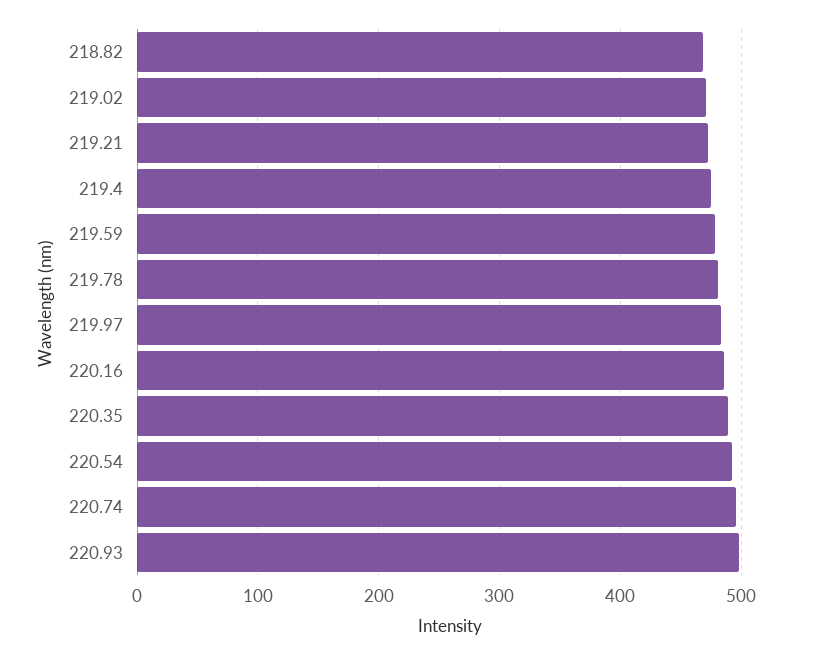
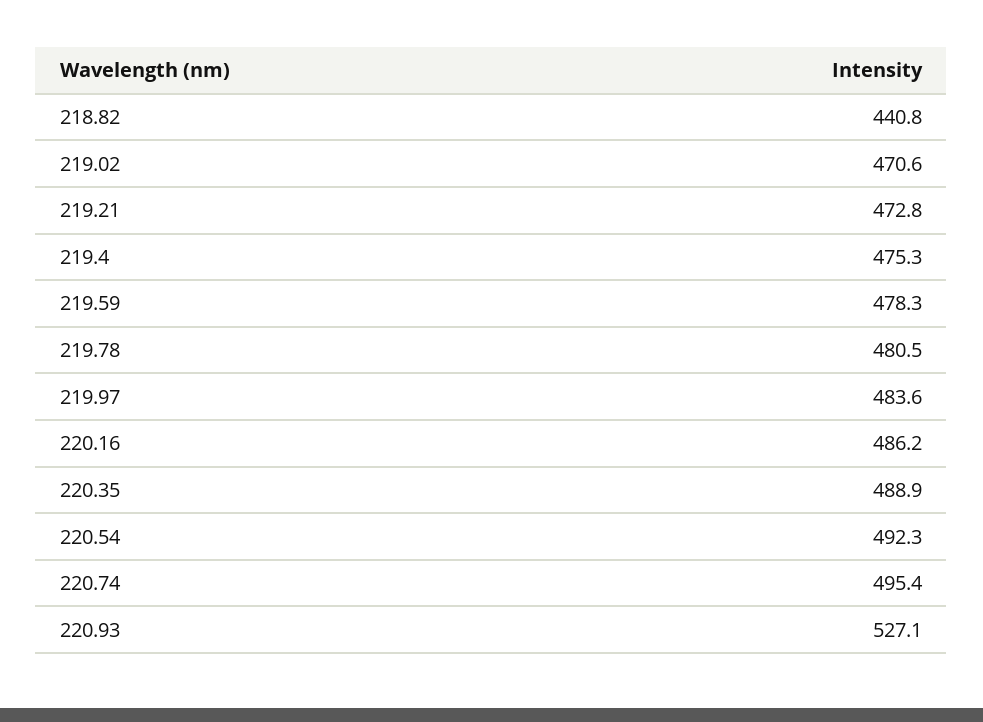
  {
-   "218.82": 470,
+   "218.82": 440.8,
    "219.02": 470.6,
    "219.21": 472.8,
    "219.4": 475.3,
    "219.59": 478.3,
    "219.78": 480.5,
    "219.97": 483.6,
    "220.16": 486.2,
    "220.35": 488.9,
    "220.54": 492.3,
    "220.74": 495.4,
-   "220.93": 500
+   "220.93": 527.1
  }

